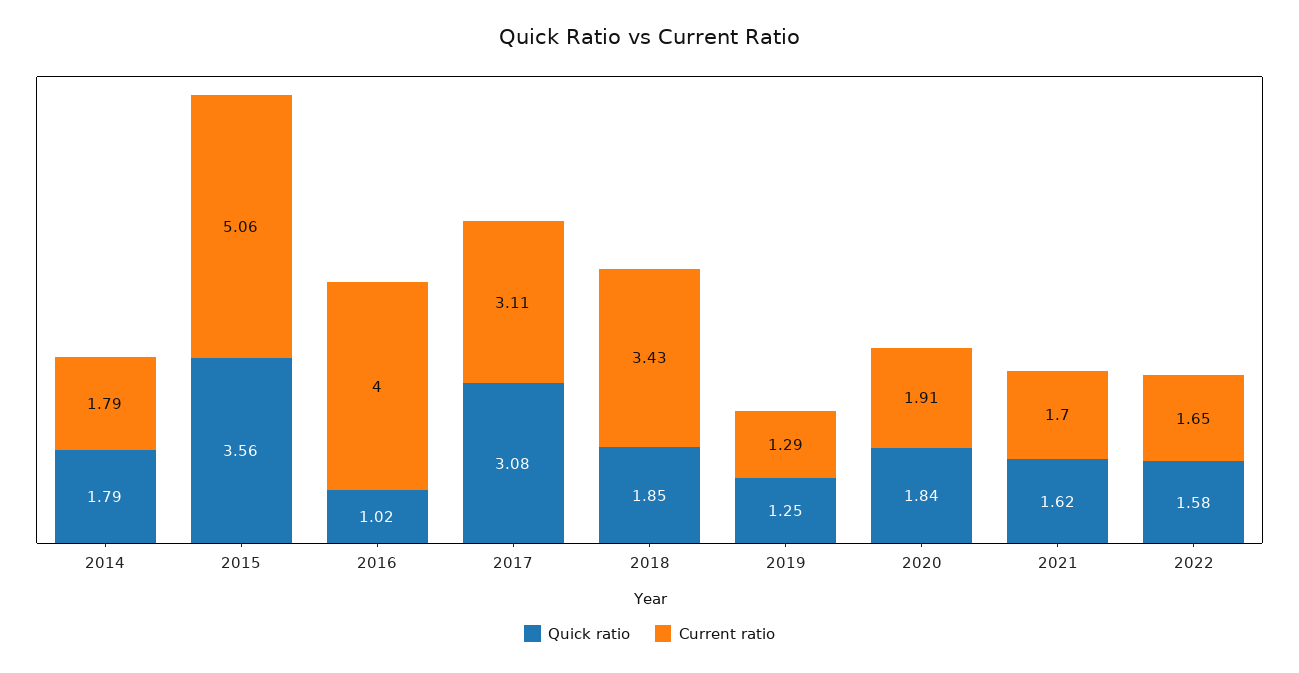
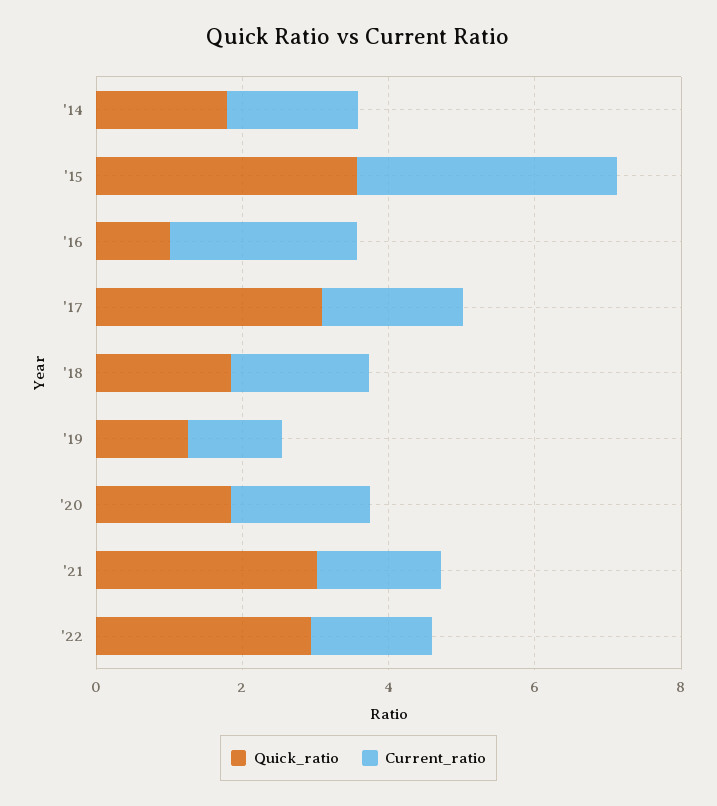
  {
    "Quick ratio": {
      "2014": 1.79,
      "2015": 3.56,
      "2016": 1.02,
      "2017": 3.08,
      "2018": 1.85,
      "2019": 1.25,
      "2020": 1.84,
-     "2021": 1.62,
+     "2021": 3,
-     "2022": 1.58
+     "2022": 3
    },
    "Current ratio": {
      "2014": 1.79,
-     "2015": 5.06,
+     "2015": 3.5,
-     "2016": 4,
+     "2016": 2.5,
-     "2017": 3.11,
+     "2017": 2,
-     "2018": 3.43,
+     "2018": 2,
      "2019": 1.29,
      "2020": 1.91,
      "2021": 1.7,
      "2022": 1.65
    }
  }

